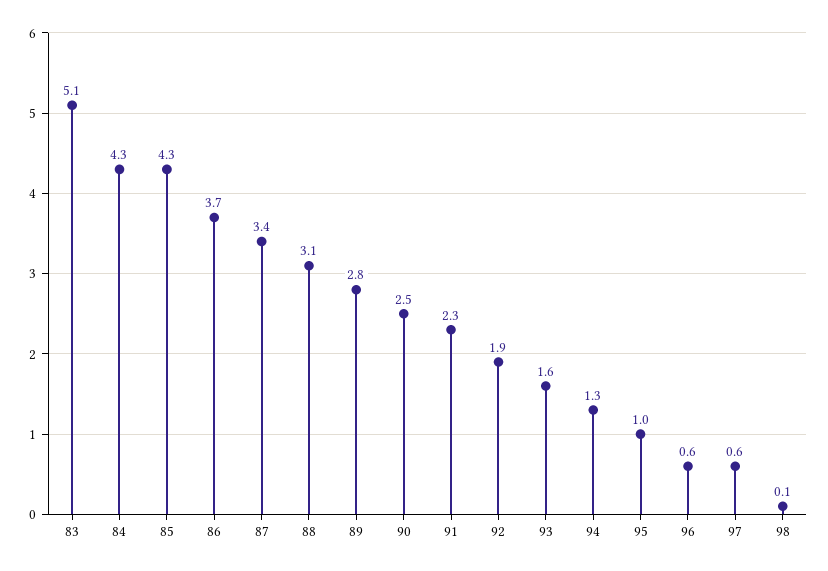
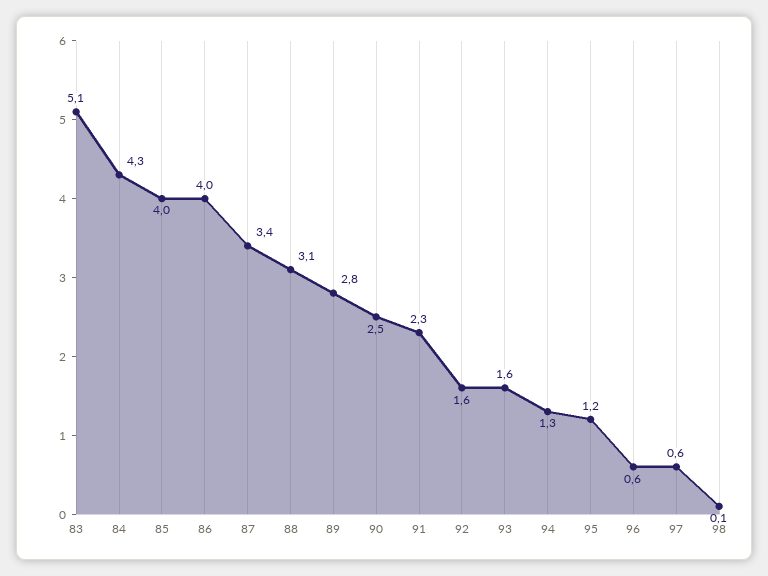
  {
    "83": 5.1,
    "84": 4.3,
-   "85": 4.3,
+   "85": 4,
-   "86": 3.7,
+   "86": 4,
    "87": 3.4,
    "88": 3.1,
    "89": 2.8,
    "90": 2.5,
    "91": 2.3,
-   "92": 1.9,
+   "92": 1.6,
    "93": 1.6,
    "94": 1.3,
-   "95": 1,
+   "95": 1.2,
    "96": 0.6,
    "97": 0.6,
    "98": 0.1
  }

